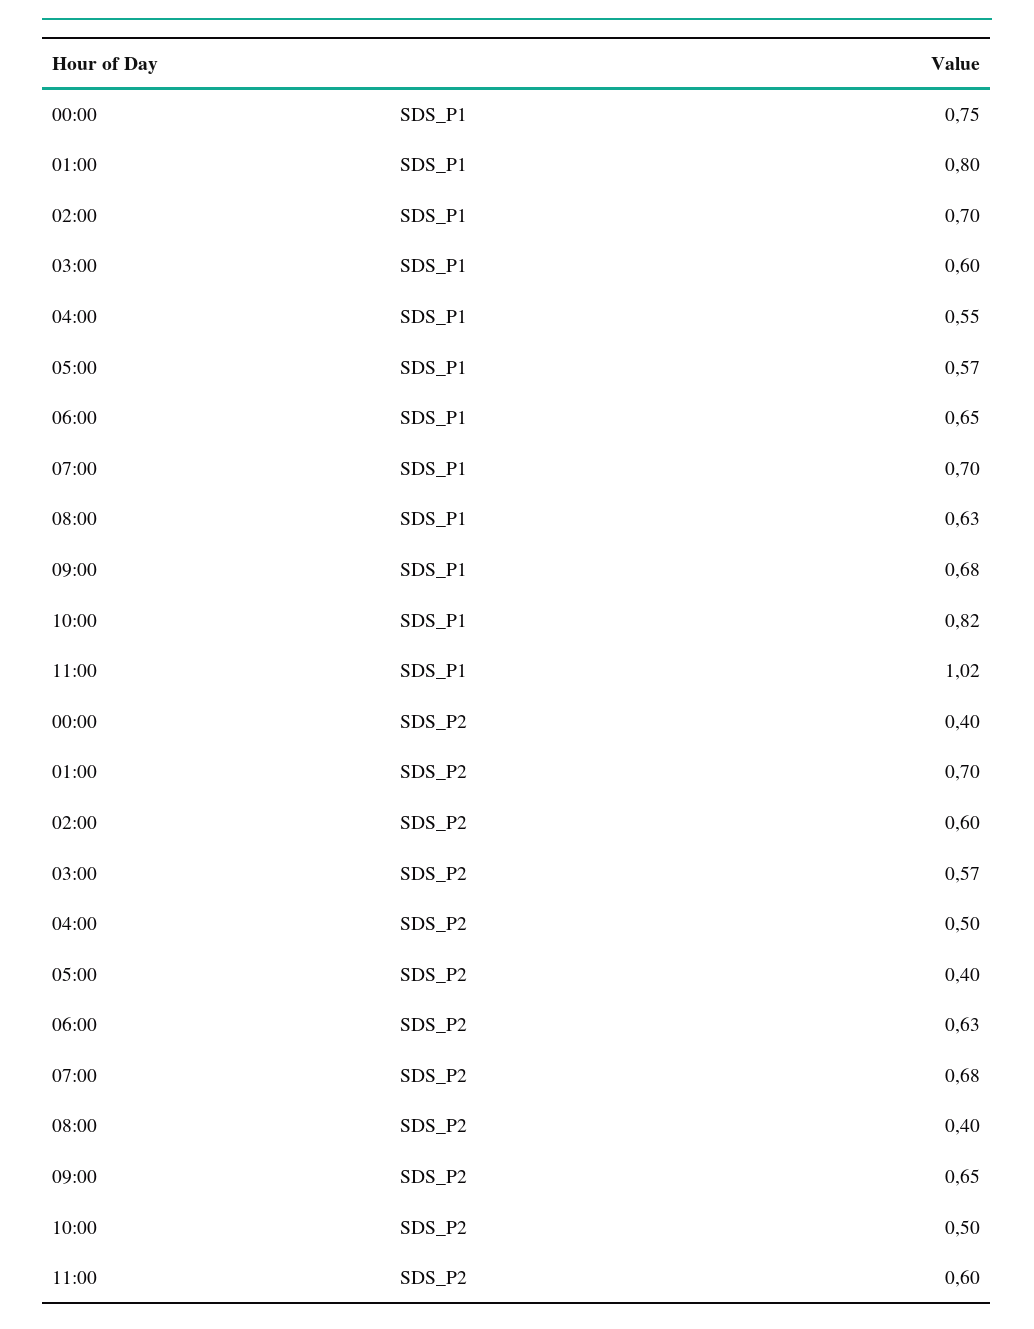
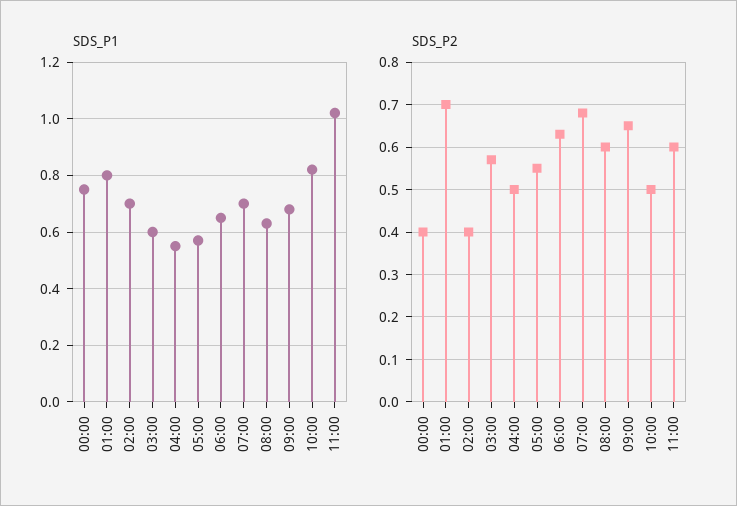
  {
    "SDS_P1": {
      "00:00": 0.75,
      "01:00": 0.8,
      "02:00": 0.7,
      "03:00": 0.6,
      "04:00": 0.55,
      "05:00": 0.57,
      "06:00": 0.65,
      "07:00": 0.7,
      "08:00": 0.63,
      "09:00": 0.68,
      "10:00": 0.82,
      "11:00": 1.02
    },
    "SDS_P2": {
      "00:00": 0.4,
      "01:00": 0.7,
-     "02:00": 0.6,
+     "02:00": 0.4,
      "03:00": 0.57,
      "04:00": 0.5,
-     "05:00": 0.4,
+     "05:00": 0.55,
      "06:00": 0.63,
      "07:00": 0.68,
-     "08:00": 0.4,
+     "08:00": 0.6,
      "09:00": 0.65,
      "10:00": 0.5,
      "11:00": 0.6
    }
  }

